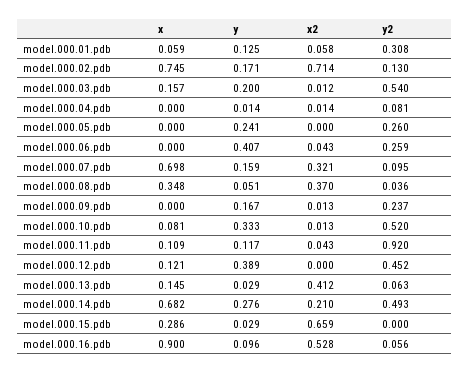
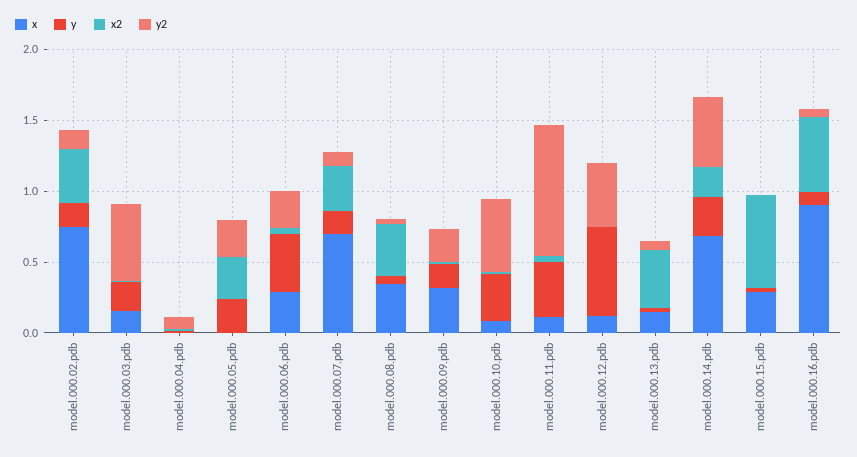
  {
    "x": {
-     "model.000.01.pdb": 0.059,
      "model.000.02.pdb": 0.745,
      "model.000.03.pdb": 0.157,
      "model.000.04.pdb": 0,
      "model.000.05.pdb": 0,
-     "model.000.06.pdb": 0,
+     "model.000.06.pdb": 0.3,
      "model.000.07.pdb": 0.698,
      "model.000.08.pdb": 0.348,
-     "model.000.09.pdb": 0,
+     "model.000.09.pdb": 0.3,
      "model.000.10.pdb": 0.081,
      "model.000.11.pdb": 0.109,
      "model.000.12.pdb": 0.121,
      "model.000.13.pdb": 0.145,
      "model.000.14.pdb": 0.682,
      "model.000.15.pdb": 0.286,
      "model.000.16.pdb": 0.9
    },
    "y": {
-     "model.000.01.pdb": 0.125,
      "model.000.02.pdb": 0.171,
      "model.000.03.pdb": 0.2,
      "model.000.04.pdb": 0.014,
      "model.000.05.pdb": 0.241,
      "model.000.06.pdb": 0.407,
      "model.000.07.pdb": 0.159,
      "model.000.08.pdb": 0.051,
      "model.000.09.pdb": 0.167,
      "model.000.10.pdb": 0.333,
-     "model.000.11.pdb": 0.117,
+     "model.000.11.pdb": 0.4,
-     "model.000.12.pdb": 0.389,
+     "model.000.12.pdb": 0.6,
      "model.000.13.pdb": 0.029,
      "model.000.14.pdb": 0.276,
      "model.000.15.pdb": 0.029,
      "model.000.16.pdb": 0.096
    },
    "x2": {
-     "model.000.01.pdb": 0.058,
-     "model.000.02.pdb": 0.714,
+     "model.000.02.pdb": 0.4,
      "model.000.03.pdb": 0.012,
      "model.000.04.pdb": 0.014,
-     "model.000.05.pdb": 0,
+     "model.000.05.pdb": 0.3,
      "model.000.06.pdb": 0.043,
      "model.000.07.pdb": 0.321,
      "model.000.08.pdb": 0.37,
      "model.000.09.pdb": 0.013,
      "model.000.10.pdb": 0.013,
      "model.000.11.pdb": 0.043,
      "model.000.12.pdb": 0,
      "model.000.13.pdb": 0.412,
      "model.000.14.pdb": 0.21,
      "model.000.15.pdb": 0.659,
      "model.000.16.pdb": 0.528
    },
    "y2": {
-     "model.000.01.pdb": 0.308,
      "model.000.02.pdb": 0.13,
      "model.000.03.pdb": 0.54,
      "model.000.04.pdb": 0.081,
      "model.000.05.pdb": 0.26,
      "model.000.06.pdb": 0.259,
      "model.000.07.pdb": 0.095,
      "model.000.08.pdb": 0.036,
      "model.000.09.pdb": 0.237,
      "model.000.10.pdb": 0.52,
      "model.000.11.pdb": 0.92,
      "model.000.12.pdb": 0.452,
      "model.000.13.pdb": 0.063,
      "model.000.14.pdb": 0.493,
      "model.000.15.pdb": 0,
      "model.000.16.pdb": 0.056
    }
  }

